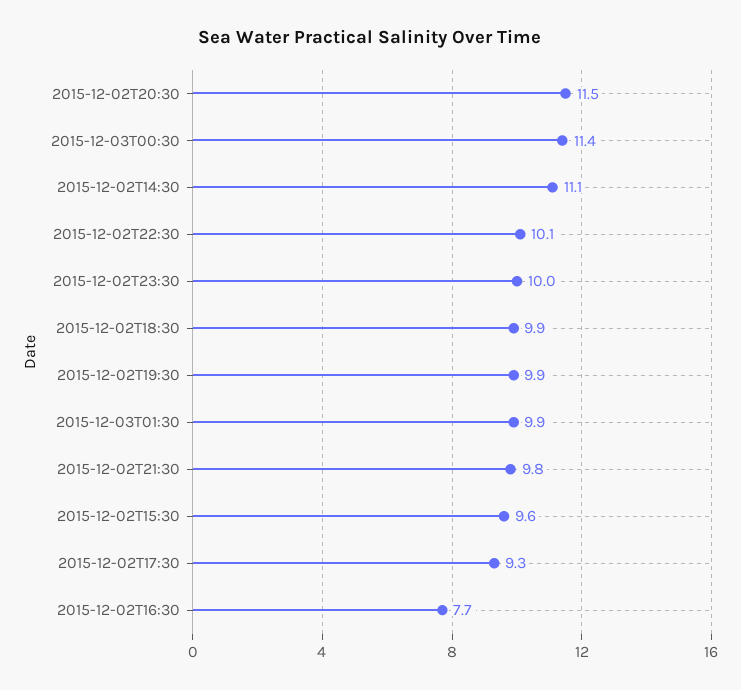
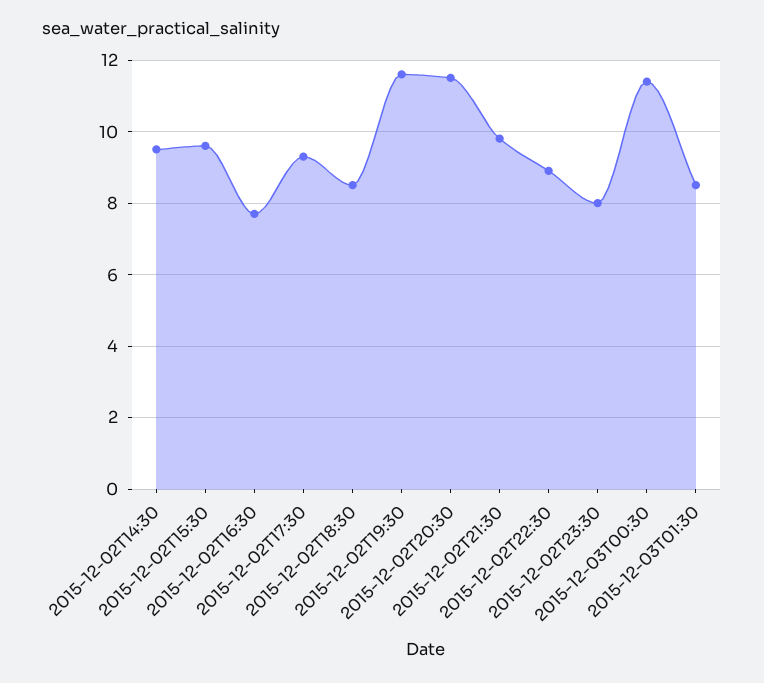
  {
    "2015-12-02T20:30": 11.5,
    "2015-12-03T00:30": 11.4,
-   "2015-12-02T14:30": 11.1,
+   "2015-12-02T14:30": 9.5,
-   "2015-12-02T22:30": 10.1,
+   "2015-12-02T22:30": 9,
-   "2015-12-02T23:30": 10,
+   "2015-12-02T23:30": 8,
-   "2015-12-02T18:30": 9.9,
+   "2015-12-02T18:30": 8.5,
-   "2015-12-02T19:30": 9.9,
+   "2015-12-02T19:30": 11.5,
-   "2015-12-03T01:30": 9.9,
+   "2015-12-03T01:30": 8.5,
    "2015-12-02T21:30": 9.8,
    "2015-12-02T15:30": 9.6,
    "2015-12-02T17:30": 9.3,
    "2015-12-02T16:30": 7.7
  }

